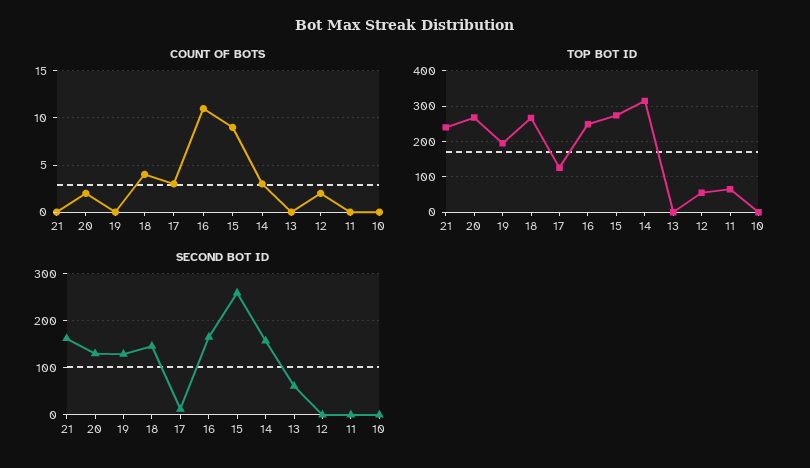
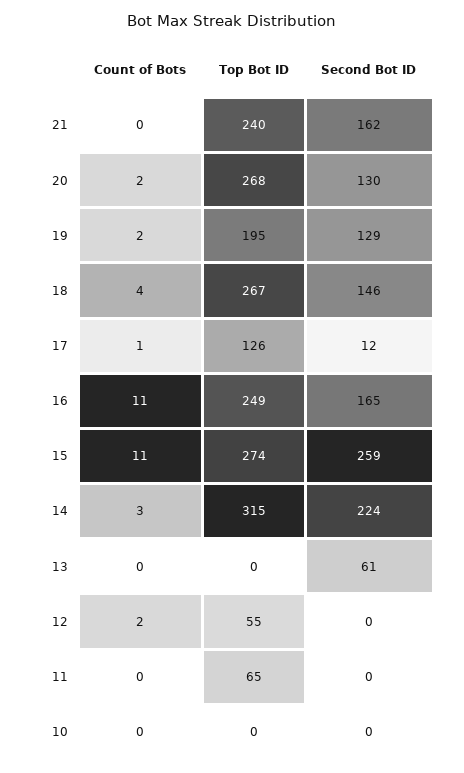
  {
    "COUNT OF BOTS": {
      "21": 0,
      "20": 2,
-     "19": 0,
+     "19": 2,
      "18": 4,
-     "17": 3,
+     "17": 1,
      "16": 11,
-     "15": 9,
+     "15": 11,
      "14": 3,
      "13": 0,
      "12": 2,
      "11": 0,
      "10": 0
    },
    "TOP BOT ID": {
      "21": 240,
      "20": 268,
      "19": 195,
      "18": 267,
      "17": 126,
      "16": 249,
      "15": 274,
      "14": 315,
      "13": 0,
      "12": 55,
      "11": 65,
      "10": 0
    },
    "SECOND BOT ID": {
      "21": 162,
      "20": 130,
      "19": 129,
      "18": 146,
      "17": 12,
      "16": 165,
      "15": 259,
-     "14": 160,
+     "14": 224,
      "13": 61,
      "12": 0,
      "11": 0,
      "10": 0
    }
  }

